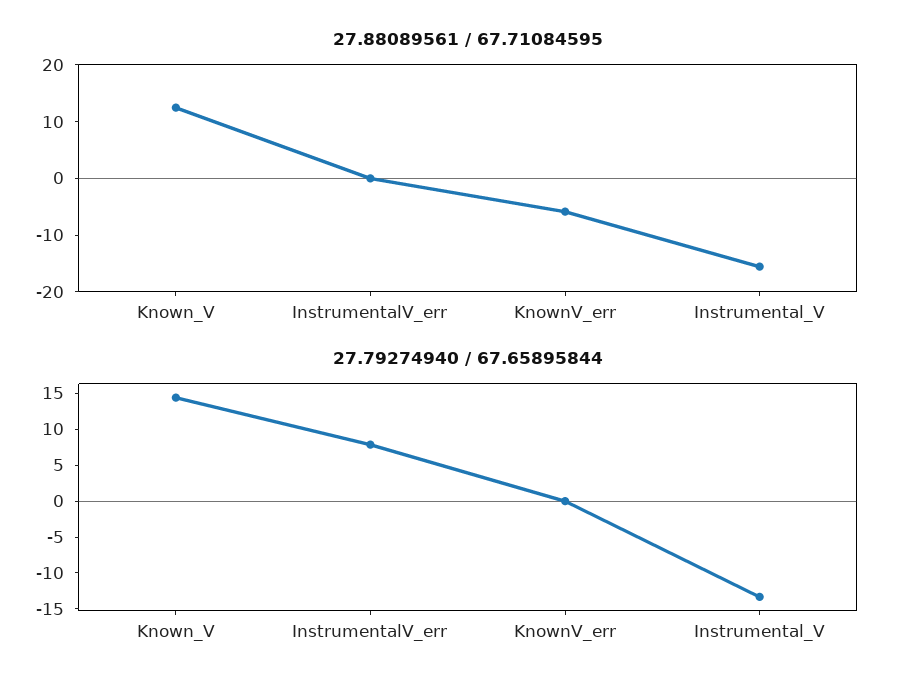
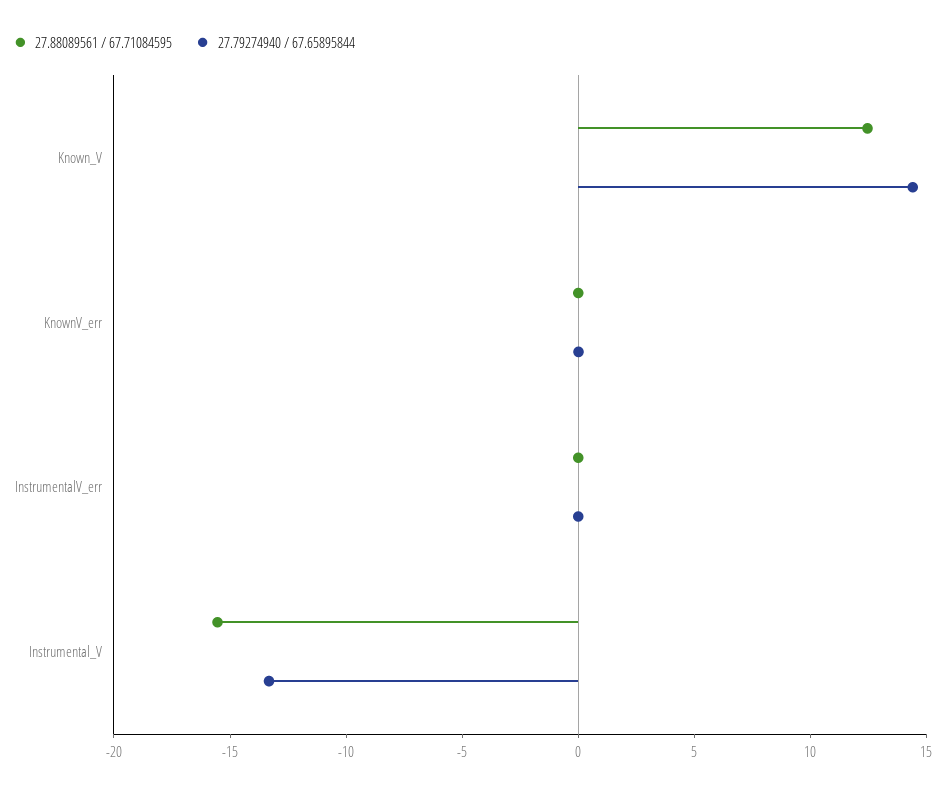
  {
    "27.88089561 / 67.71084595": {
      "Known_V": 12,
      "InstrumentalV_err": 0,
-     "KnownV_err": -6,
+     "KnownV_err": 0,
      "Instrumental_V": -16
    },
    "27.79274940 / 67.65895844": {
      "Known_V": 14,
-     "InstrumentalV_err": 7.5,
+     "InstrumentalV_err": 0,
      "KnownV_err": 0,
      "Instrumental_V": -13
    }
  }

